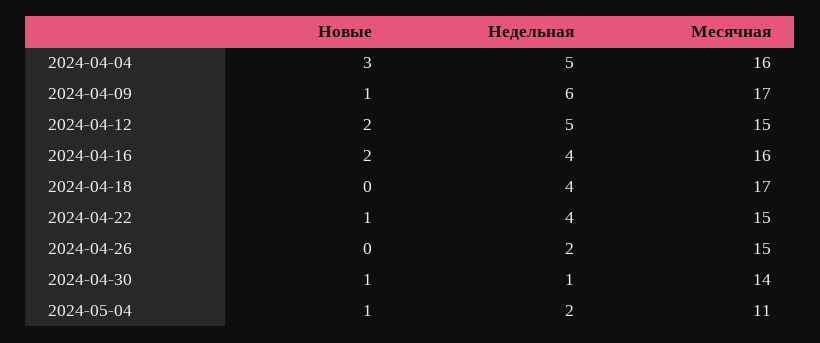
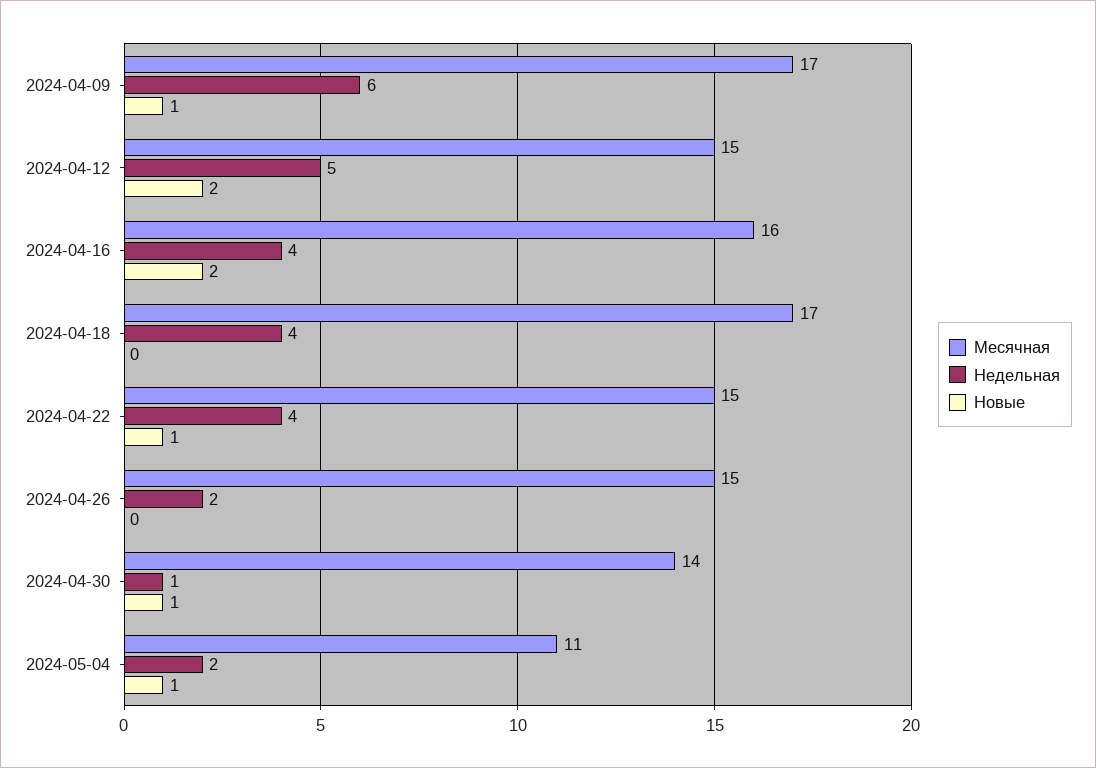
  {
    "Новые": {
-     "2024-04-04": 3,
      "2024-04-09": 1,
      "2024-04-12": 2,
      "2024-04-16": 2,
      "2024-04-18": 0,
      "2024-04-22": 1,
      "2024-04-26": 0,
      "2024-04-30": 1,
      "2024-05-04": 1
    },
    "Недельная": {
-     "2024-04-04": 5,
      "2024-04-09": 6,
      "2024-04-12": 5,
      "2024-04-16": 4,
      "2024-04-18": 4,
      "2024-04-22": 4,
      "2024-04-26": 2,
      "2024-04-30": 1,
      "2024-05-04": 2
    },
    "Месячная": {
-     "2024-04-04": 16,
      "2024-04-09": 17,
      "2024-04-12": 15,
      "2024-04-16": 16,
      "2024-04-18": 17,
      "2024-04-22": 15,
      "2024-04-26": 15,
      "2024-04-30": 14,
      "2024-05-04": 11
    }
  }

